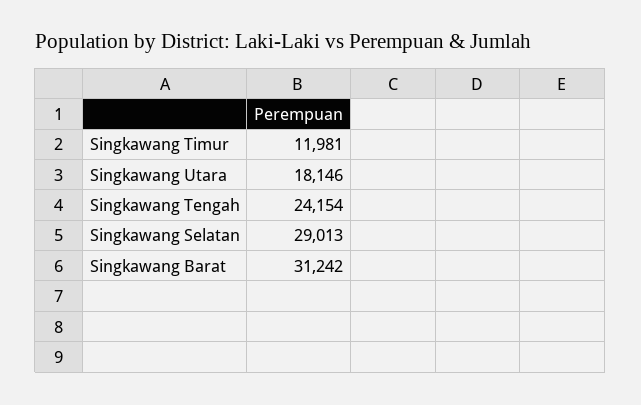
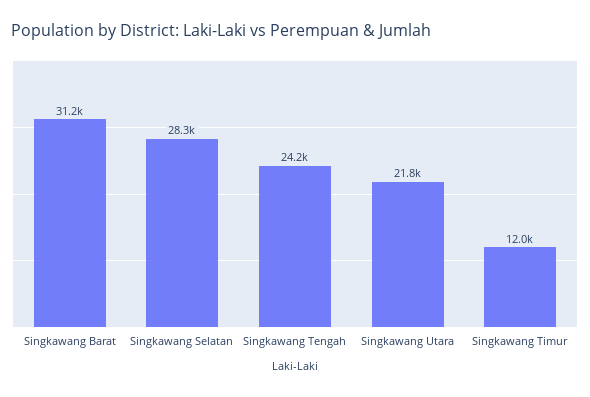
  {
    "Singkawang Timur": 11981,
-   "Singkawang Utara": 18146,
+   "Singkawang Utara": 21800,
    "Singkawang Tengah": 24154,
-   "Singkawang Selatan": 29013,
+   "Singkawang Selatan": 28300,
    "Singkawang Barat": 31242
  }

